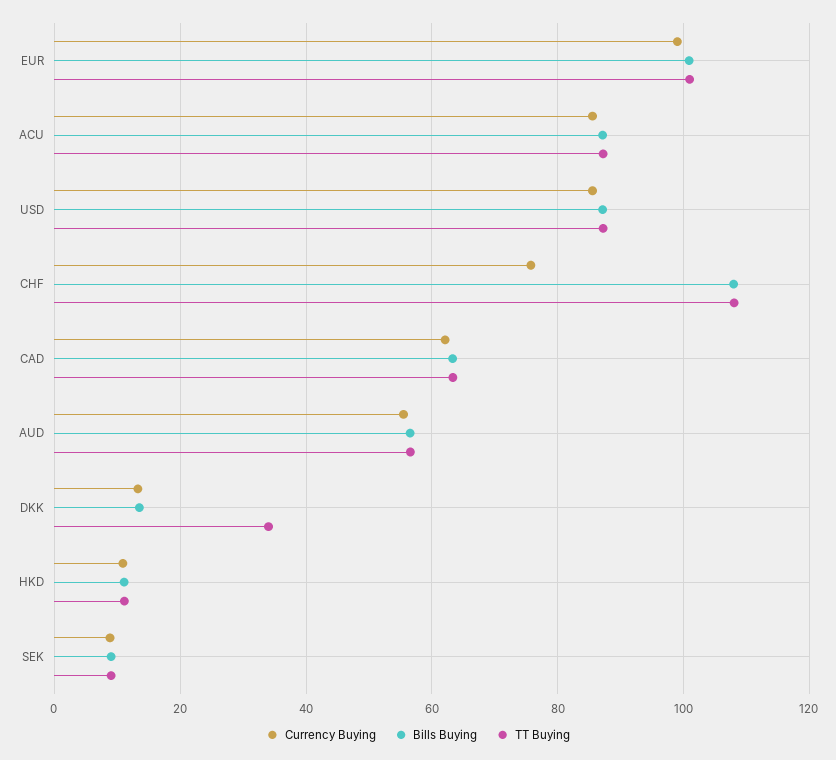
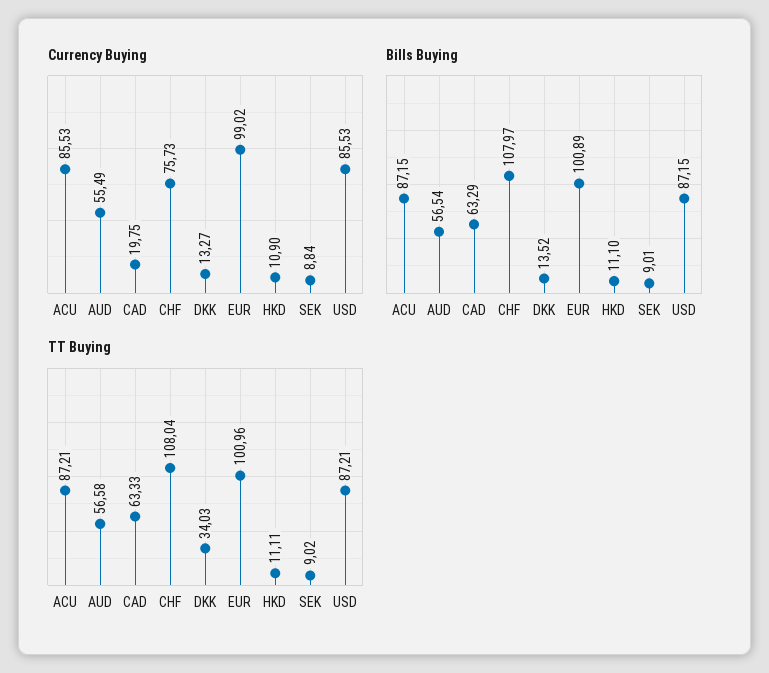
  {
    "Currency Buying": {
      "EUR": 99.02,
      "ACU": 85.53,
      "USD": 85.53,
      "CHF": 75.73,
-     "CAD": 62,
+     "CAD": 19.75,
      "AUD": 55.49,
      "DKK": 13.27,
      "HKD": 10.9,
      "SEK": 8.84
    },
    "Bills Buying": {
      "EUR": 100.89,
      "ACU": 87.15,
      "USD": 87.15,
      "CHF": 107.97,
      "CAD": 63.29,
      "AUD": 56.54,
      "DKK": 13.52,
      "HKD": 11.1,
      "SEK": 9.01
    },
    "TT Buying": {
      "EUR": 100.96,
      "ACU": 87.21,
      "USD": 87.21,
      "CHF": 108.04,
      "CAD": 63.33,
      "AUD": 56.58,
      "DKK": 34.03,
      "HKD": 11.11,
      "SEK": 9.02
    }
  }

